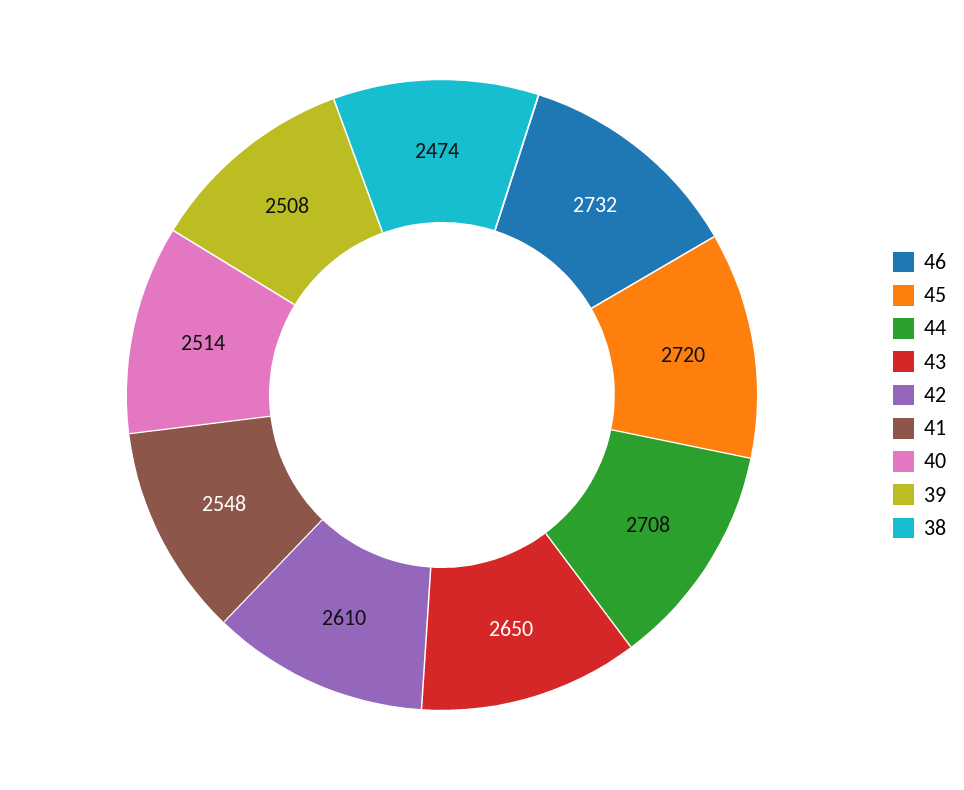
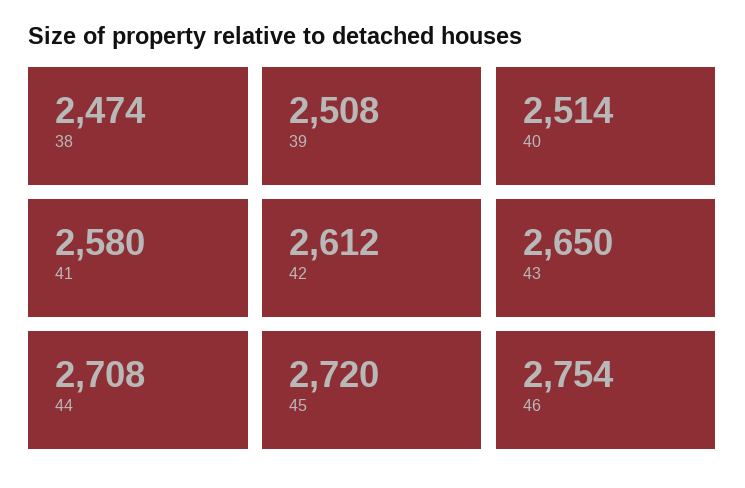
  {
-   "46": 2732,
+   "46": 2754,
    "45": 2720,
    "44": 2708,
    "43": 2650,
-   "42": 2610,
+   "42": 2612,
-   "41": 2548,
+   "41": 2580,
    "40": 2514,
    "39": 2508,
    "38": 2474
  }

